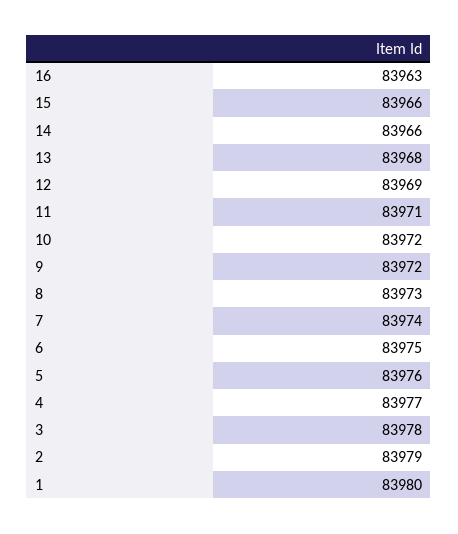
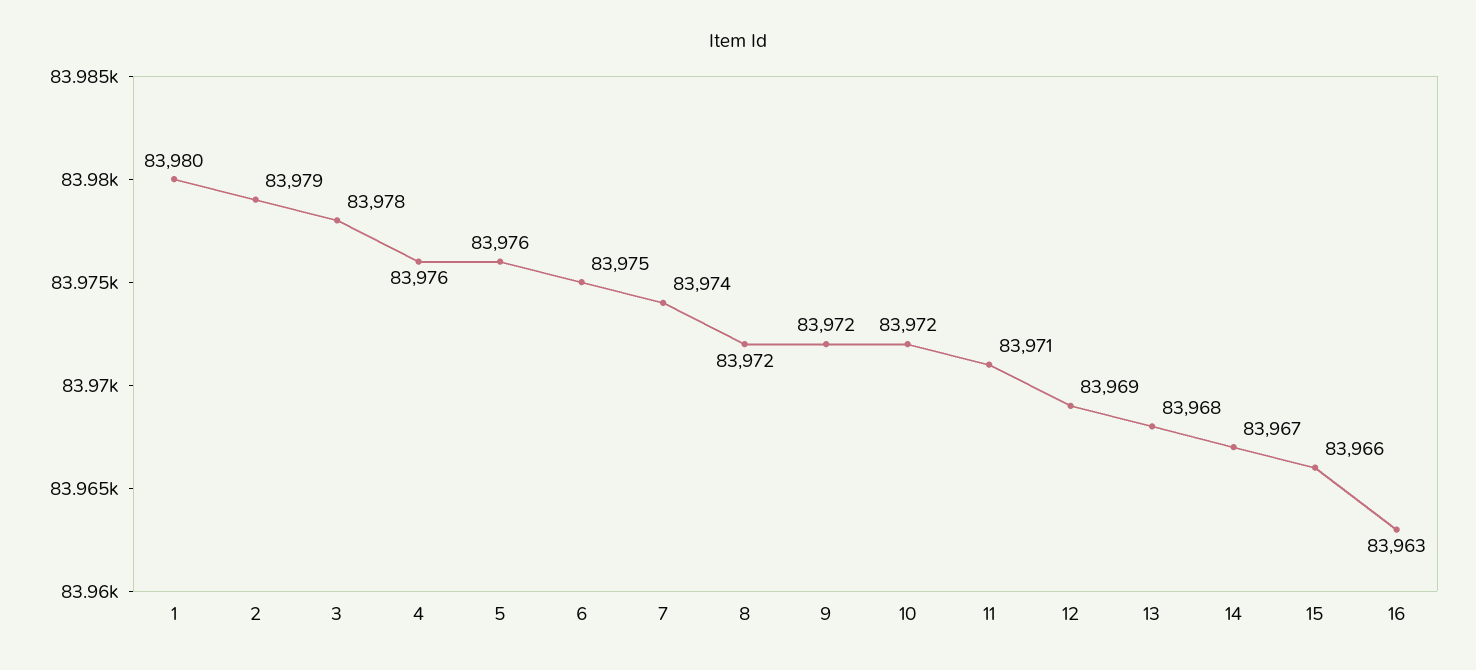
  {
    "16": 83963,
    "15": 83966,
-   "14": 83966,
+   "14": 83967,
    "13": 83968,
    "12": 83969,
    "11": 83971,
    "10": 83972,
    "9": 83972,
-   "8": 83973,
+   "8": 83972,
    "7": 83974,
    "6": 83975,
    "5": 83976,
-   "4": 83977,
+   "4": 83976,
    "3": 83978,
    "2": 83979,
    "1": 83980
  }

